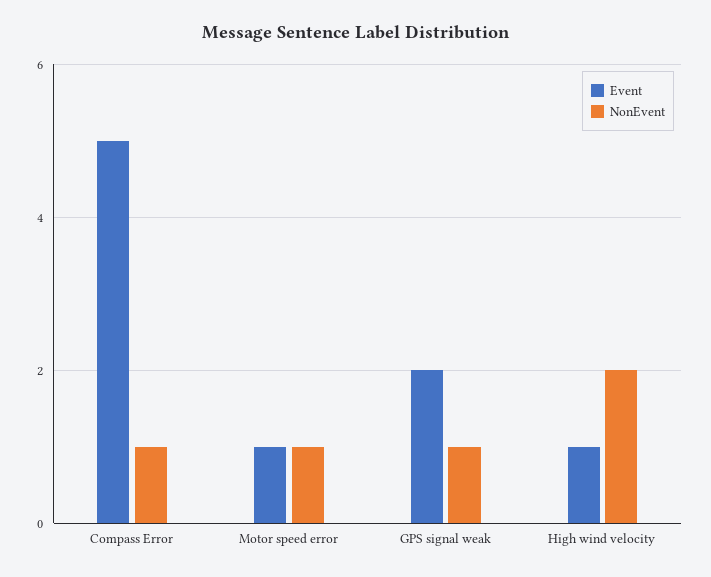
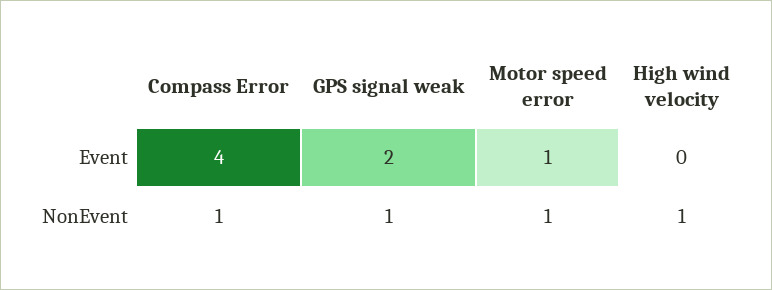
  {
    "Event": {
-     "Compass Error": 5,
+     "Compass Error": 4,
      "Motor speed error": 1,
      "GPS signal weak": 2,
-     "High wind velocity": 1
+     "High wind velocity": 0
    },
    "NonEvent": {
      "Compass Error": 1,
      "Motor speed error": 1,
      "GPS signal weak": 1,
-     "High wind velocity": 2
+     "High wind velocity": 1
    }
  }

